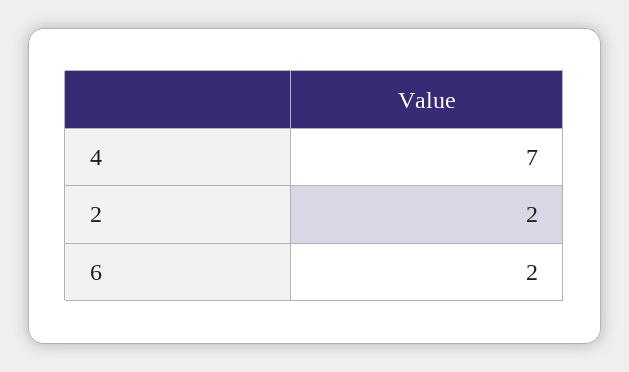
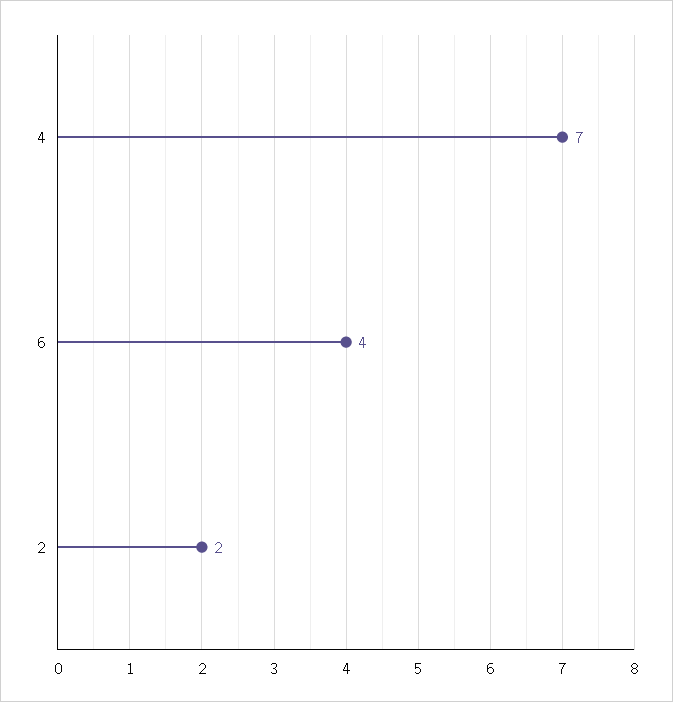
  {
    "4": 7,
    "2": 2,
-   "6": 2
+   "6": 4
  }

